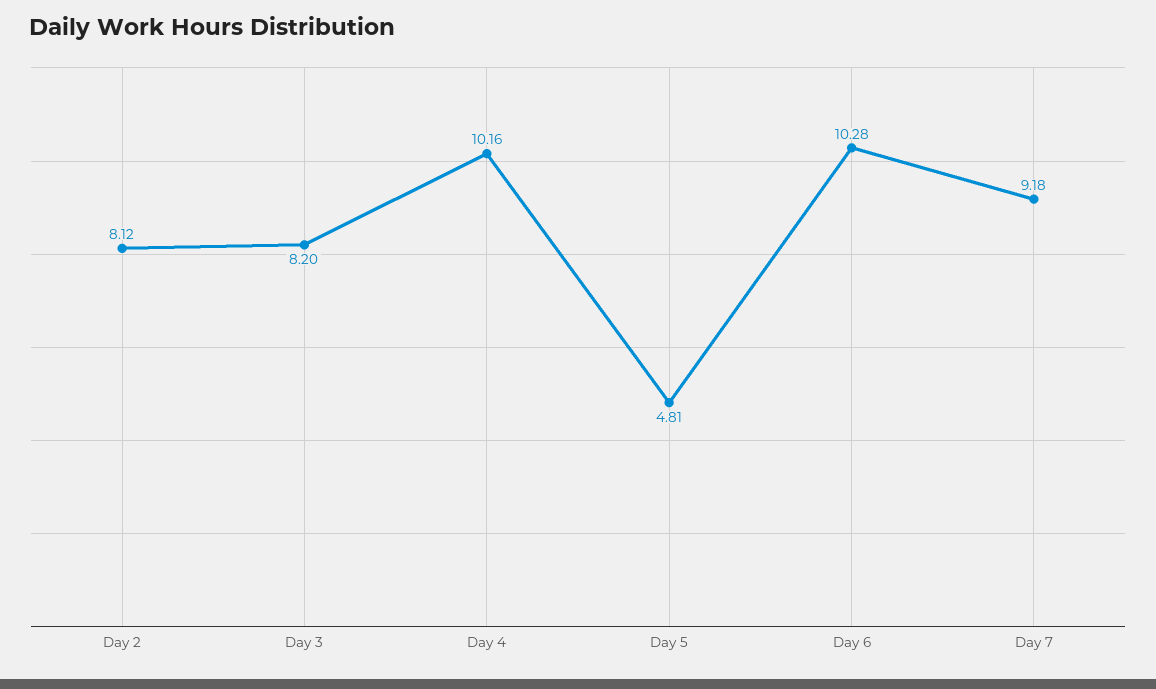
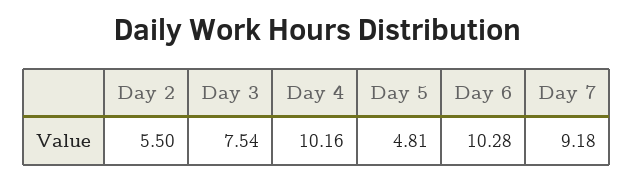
  {
-   "Day 2": 8.12,
+   "Day 2": 5.5,
-   "Day 3": 8.2,
+   "Day 3": 7.54,
    "Day 4": 10.16,
    "Day 5": 4.81,
    "Day 6": 10.28,
    "Day 7": 9.18
  }

